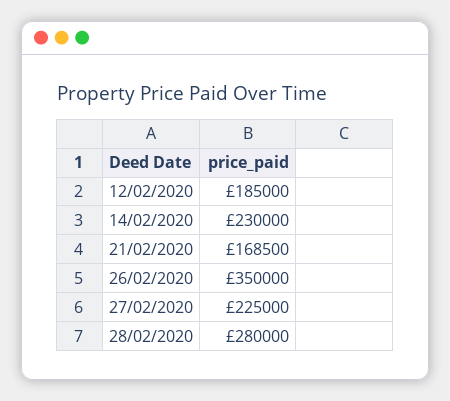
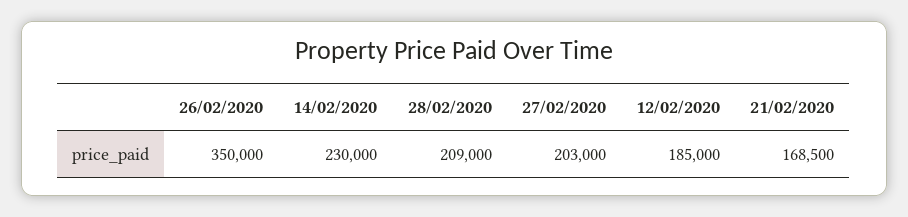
  {
    "12/02/2020": 185000,
    "14/02/2020": 230000,
    "21/02/2020": 168500,
    "26/02/2020": 350000,
-   "27/02/2020": 225000,
+   "27/02/2020": 203000,
-   "28/02/2020": 280000
+   "28/02/2020": 209000
  }

